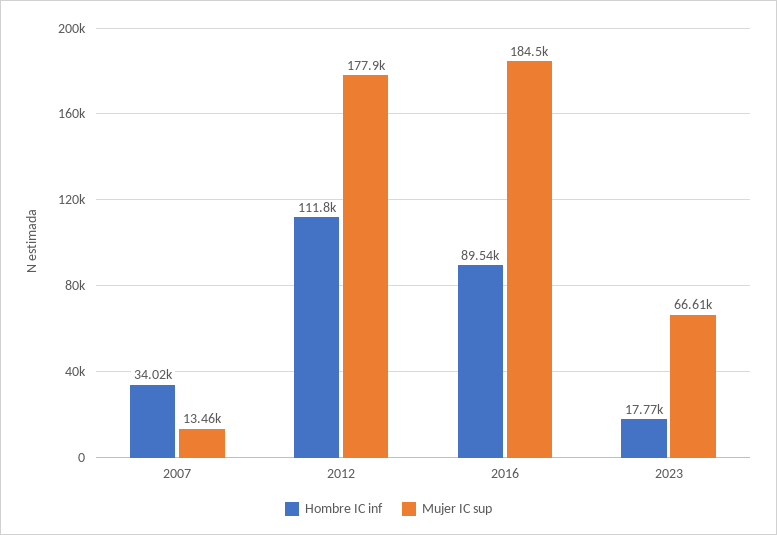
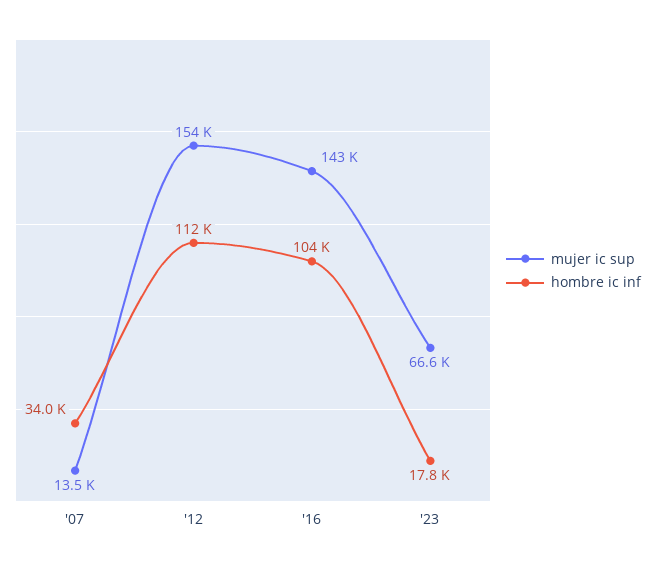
  {
    "Hombre IC inf": {
      "2007": 34020,
      "2012": 111800,
-     "2016": 89540,
+     "2016": 104000,
      "2023": 17770
    },
    "Mujer IC sup": {
      "2007": 13460,
-     "2012": 177900,
+     "2012": 154000,
-     "2016": 184500,
+     "2016": 143000,
      "2023": 66610
    }
  }

